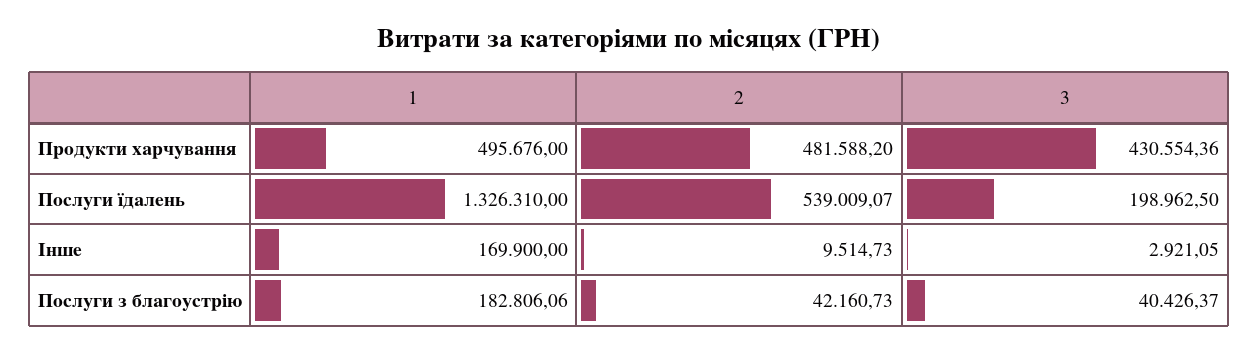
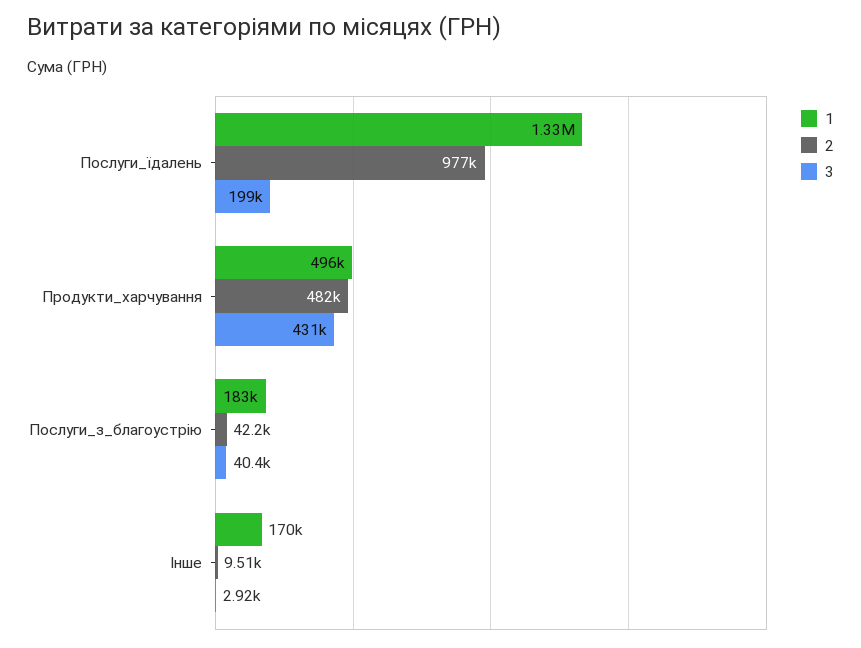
  {
    "1": {
      "Продукти харчування": 495676,
      "Послуги їдалень": 1326310,
      "Інше": 169900,
      "Послуги з благоустрію": 182806.06
    },
    "2": {
      "Продукти харчування": 481588.2,
-     "Послуги їдалень": 539009.07,
+     "Послуги їдалень": 977000,
      "Інше": 9514.73,
      "Послуги з благоустрію": 42160.73
    },
    "3": {
      "Продукти харчування": 430554.36,
      "Послуги їдалень": 198962.5,
      "Інше": 2921.05,
      "Послуги з благоустрію": 40426.37
    }
  }

